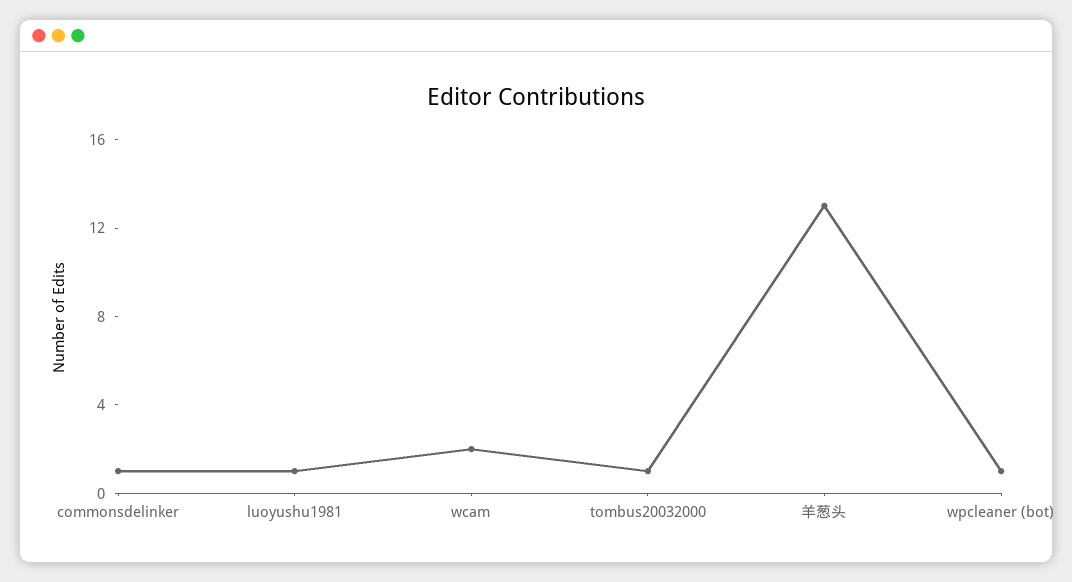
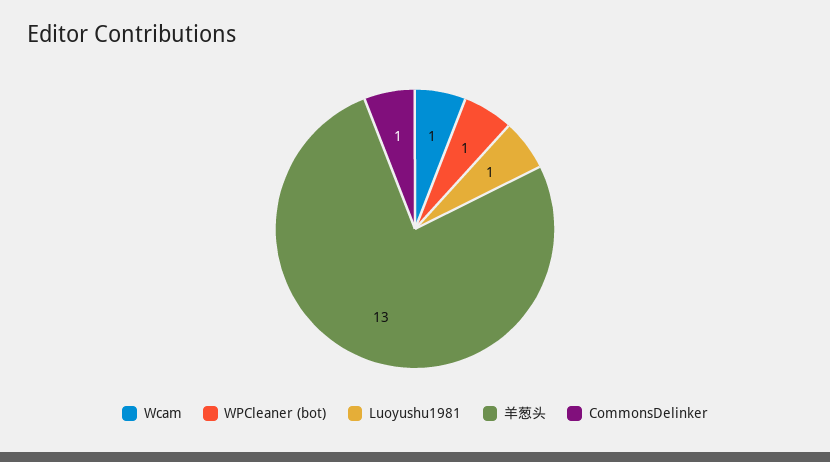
  {
    "commonsdelinker": 1,
    "luoyushu1981": 1,
-   "wcam": 2,
+   "wcam": 1,
-   "tombus20032000": 1,
    "羊葱头": 13,
    "wpcleaner (bot)": 1
  }

